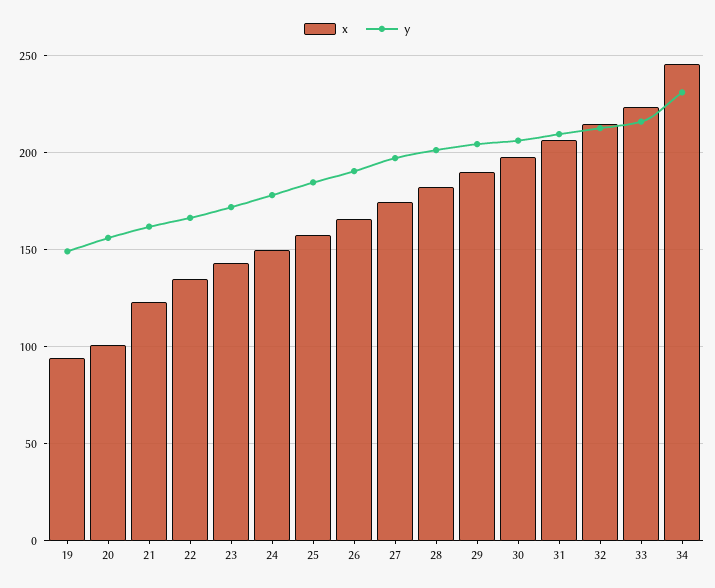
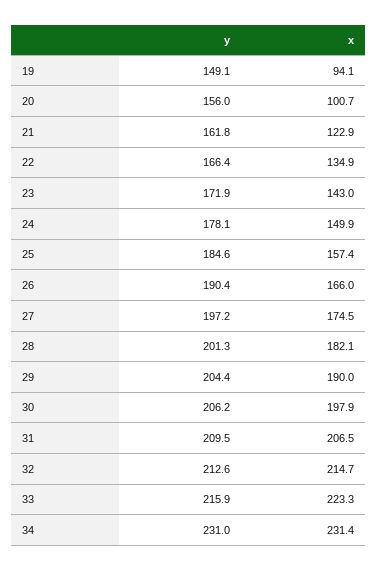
  {
    "x": {
      "19": 94.1,
      "20": 100.7,
      "21": 122.9,
      "22": 134.9,
      "23": 143,
      "24": 149.9,
      "25": 157.4,
      "26": 166,
      "27": 174.5,
      "28": 182.1,
      "29": 190,
      "30": 197.9,
      "31": 206.5,
      "32": 214.7,
      "33": 223.3,
-     "34": 245
+     "34": 231.4
    },
    "y": {
      "19": 149.1,
      "20": 156,
      "21": 161.8,
      "22": 166.4,
      "23": 171.9,
      "24": 178.1,
      "25": 184.6,
      "26": 190.4,
      "27": 197.2,
      "28": 201.3,
      "29": 204.4,
      "30": 206.2,
      "31": 209.5,
      "32": 212.6,
      "33": 215.9,
      "34": 231
    }
  }

